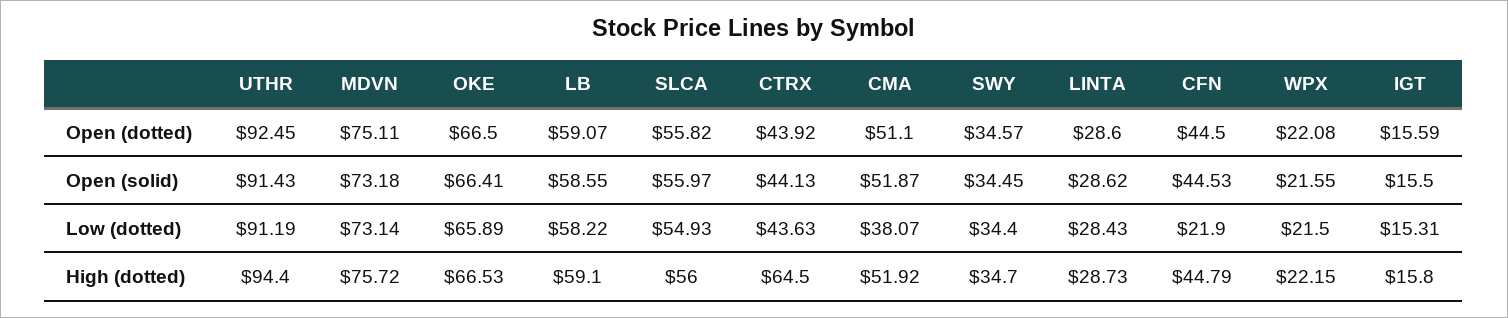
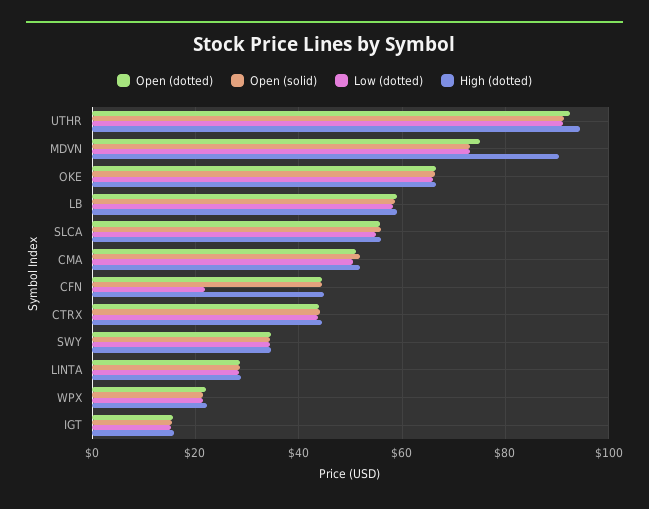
  {
    "Open (dotted)": {
      "UTHR": 92.45,
      "MDVN": 75.11,
      "OKE": 66.5,
      "LB": 59.07,
      "SLCA": 55.82,
      "CTRX": 43.92,
      "CMA": 51.1,
      "SWY": 34.57,
      "LINTA": 28.6,
      "CFN": 44.5,
      "WPX": 22.08,
      "IGT": 15.59
    },
    "Open (solid)": {
      "UTHR": 91.43,
      "MDVN": 73.18,
      "OKE": 66.41,
      "LB": 58.55,
      "SLCA": 55.97,
      "CTRX": 44.13,
      "CMA": 51.87,
      "SWY": 34.45,
      "LINTA": 28.62,
      "CFN": 44.53,
      "WPX": 21.55,
      "IGT": 15.5
    },
    "Low (dotted)": {
      "UTHR": 91.19,
      "MDVN": 73.14,
      "OKE": 65.89,
      "LB": 58.22,
      "SLCA": 54.93,
      "CTRX": 43.63,
-     "CMA": 38.07,
+     "CMA": 50,
      "SWY": 34.4,
      "LINTA": 28.43,
      "CFN": 21.9,
      "WPX": 21.5,
      "IGT": 15.31
    },
    "High (dotted)": {
      "UTHR": 94.4,
-     "MDVN": 75.72,
+     "MDVN": 90,
      "OKE": 66.53,
      "LB": 59.1,
      "SLCA": 56,
-     "CTRX": 64.5,
+     "CTRX": 44,
      "CMA": 51.92,
      "SWY": 34.7,
      "LINTA": 28.73,
      "CFN": 44.79,
      "WPX": 22.15,
      "IGT": 15.8
    }
  }

